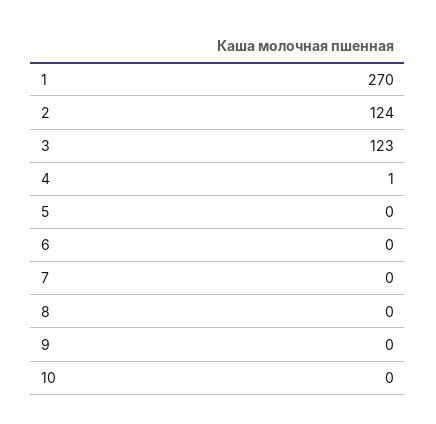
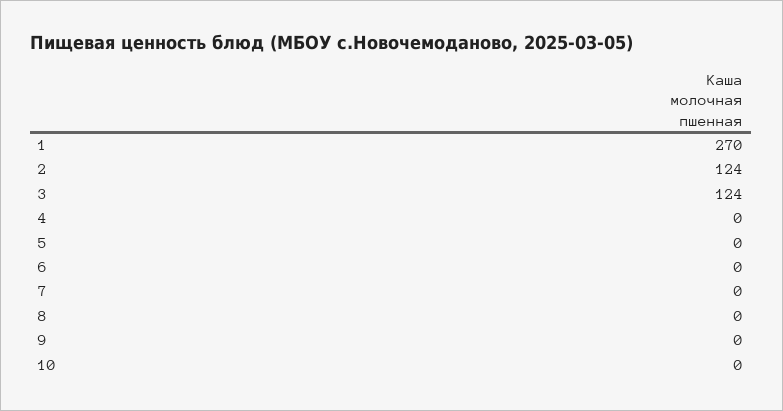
  {
    "1": 270,
    "2": 124,
-   "3": 123,
+   "3": 124,
-   "4": 1,
+   "4": 0,
    "5": 0,
    "6": 0,
    "7": 0,
    "8": 0,
    "9": 0,
    "10": 0
  }

